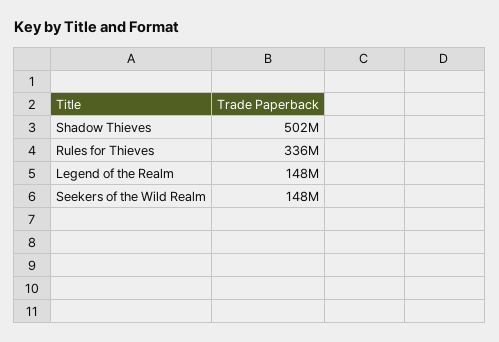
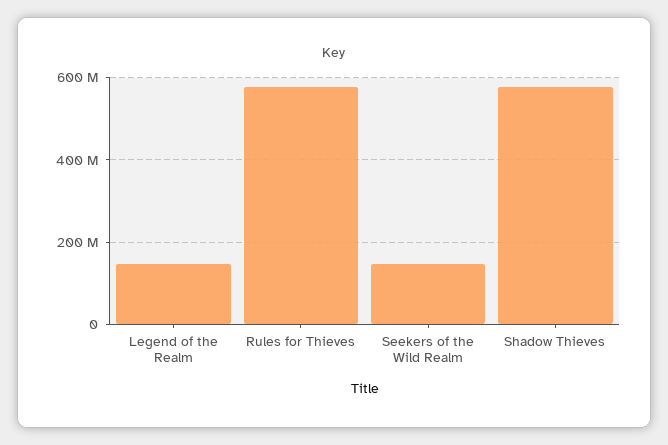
  {
-   "Shadow Thieves": 502000000,
+   "Shadow Thieves": 580000000,
-   "Rules for Thieves": 336000000,
+   "Rules for Thieves": 580000000,
    "Legend of the Realm": 148000000,
    "Seekers of the Wild Realm": 148000000
  }

